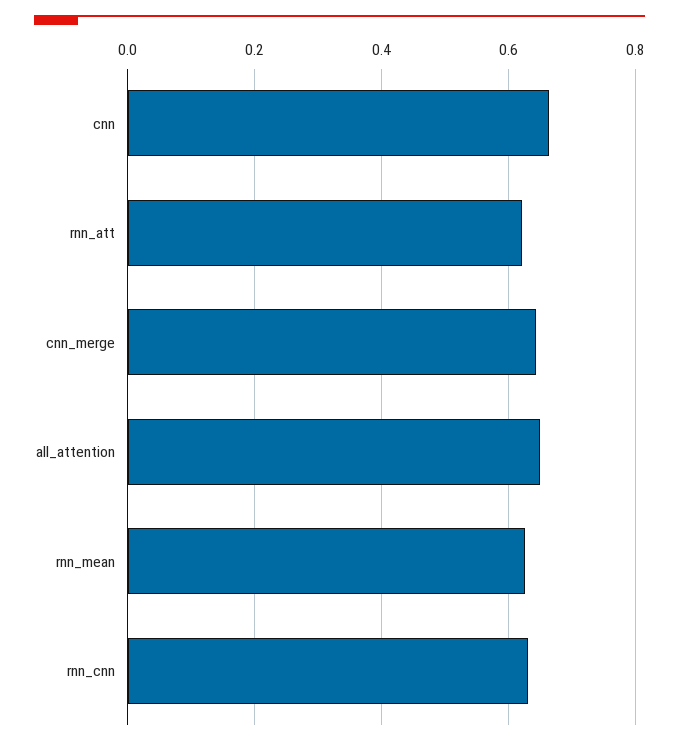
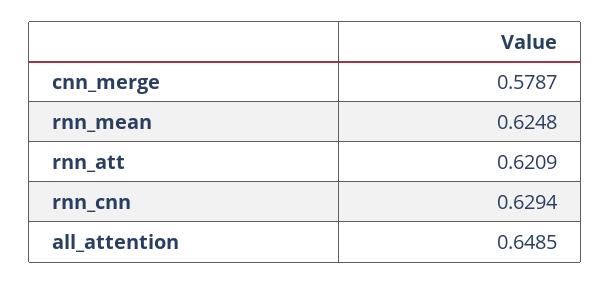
  {
-   "cnn": 0.66,
    "rnn_att": 0.6209,
-   "cnn_merge": 0.64,
+   "cnn_merge": 0.5787,
    "all_attention": 0.6485,
    "rnn_mean": 0.6248,
    "rnn_cnn": 0.6294
  }

